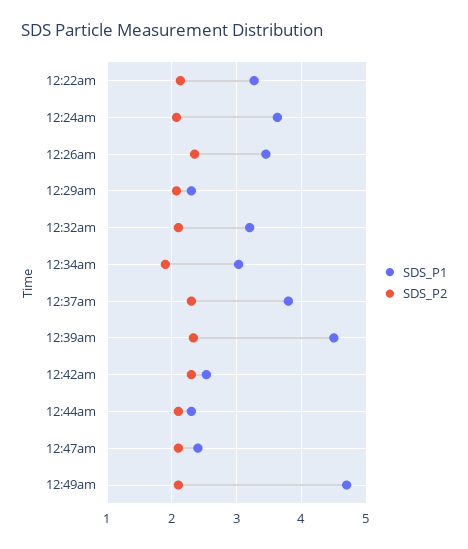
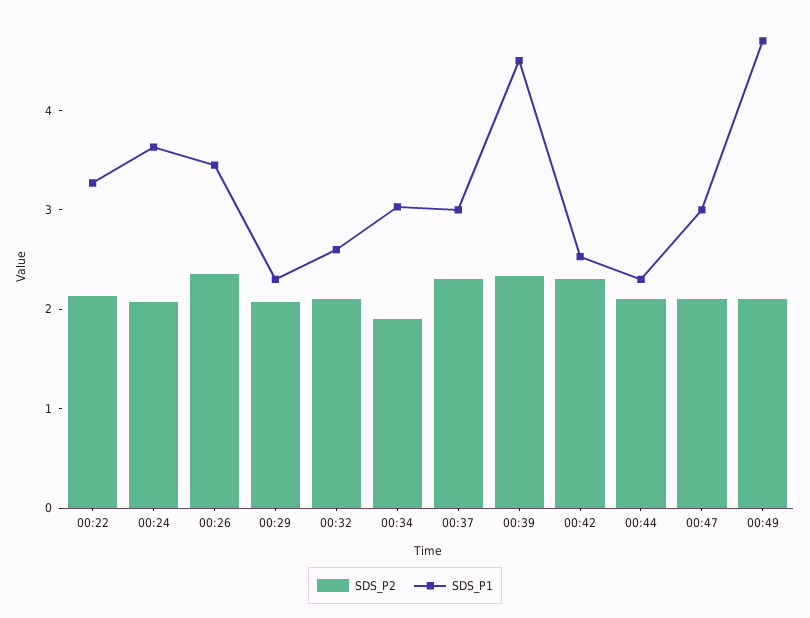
  {
    "SDS_P1": {
      "12:22am": 3.3,
      "12:24am": 3.6,
      "12:26am": 3.5,
      "12:29am": 2.3,
-     "12:32am": 3.2,
+     "12:32am": 2.6,
      "12:34am": 3,
-     "12:37am": 3.8,
+     "12:37am": 3,
      "12:39am": 4.5,
      "12:42am": 2.5,
      "12:44am": 2.3,
-     "12:47am": 2.4,
+     "12:47am": 3,
      "12:49am": 4.7
    },
    "SDS_P2": {
      "12:22am": 2.1,
      "12:24am": 2.1,
      "12:26am": 2.4,
      "12:29am": 2.1,
      "12:32am": 2.1,
      "12:34am": 1.9,
      "12:37am": 2.3,
      "12:39am": 2.3,
      "12:42am": 2.3,
      "12:44am": 2.1,
      "12:47am": 2.1,
      "12:49am": 2.1
    }
  }

